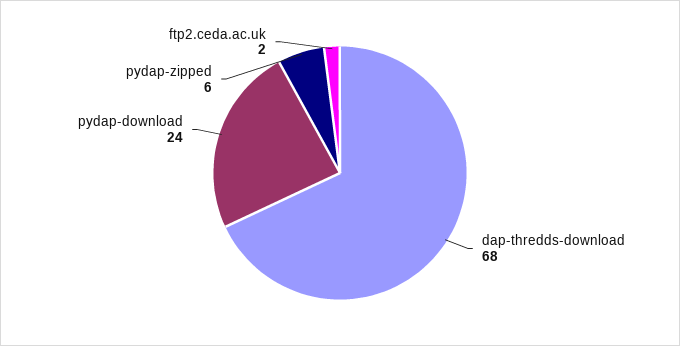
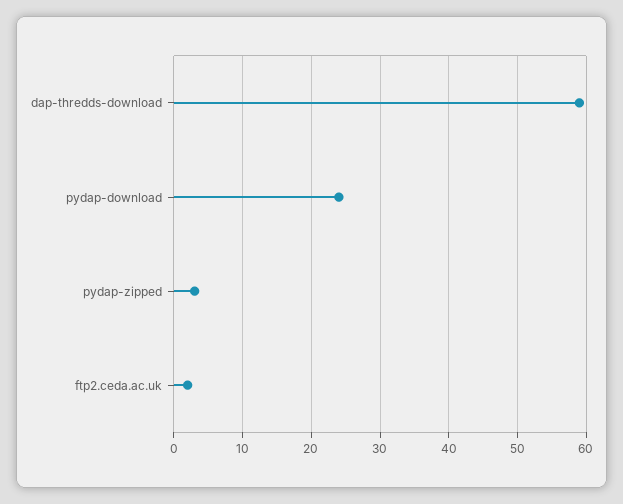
  {
-   "dap-thredds-download": 68,
+   "dap-thredds-download": 59,
    "pydap-download": 24,
-   "pydap-zipped": 6,
+   "pydap-zipped": 3,
    "ftp2.ceda.ac.uk": 2
  }

